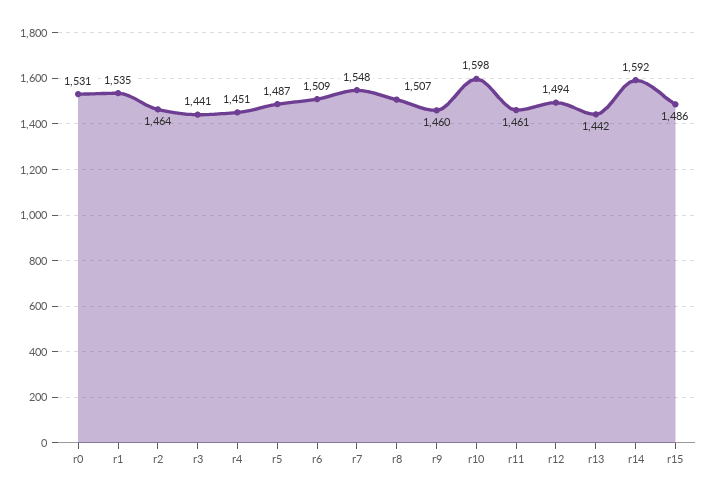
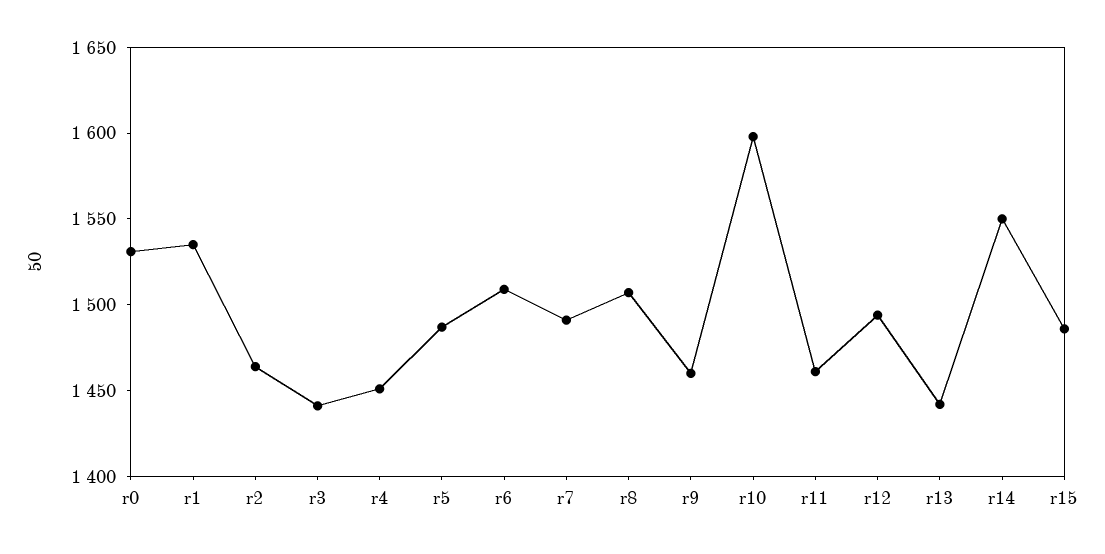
  {
    "r0": 1531,
    "r1": 1535,
    "r2": 1464,
    "r3": 1441,
    "r4": 1451,
    "r5": 1487,
    "r6": 1509,
-   "r7": 1548,
+   "r7": 1490,
    "r8": 1507,
    "r9": 1460,
    "r10": 1598,
    "r11": 1461,
    "r12": 1494,
    "r13": 1442,
-   "r14": 1592,
+   "r14": 1550,
    "r15": 1486
  }

